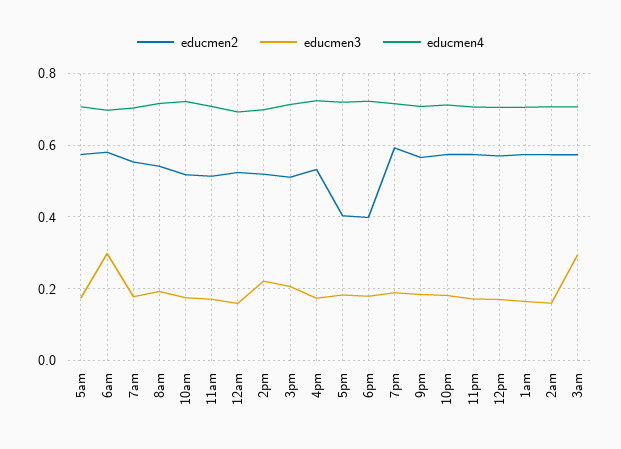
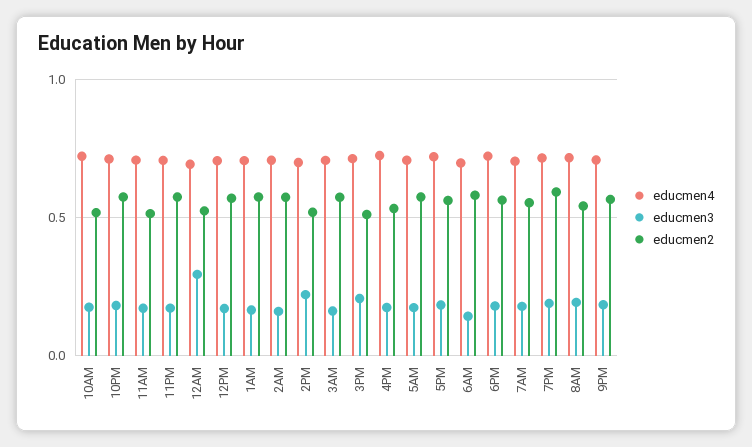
  {
    "educmen2": {
      "5am": 0.58,
      "6am": 0.58,
      "7am": 0.56,
      "8am": 0.54,
      "10am": 0.52,
      "11am": 0.52,
      "12am": 0.52,
      "2pm": 0.52,
      "3pm": 0.52,
      "4pm": 0.54,
-     "5pm": 0.4,
+     "5pm": 0.55,
-     "6pm": 0.4,
+     "6pm": 0.55,
      "7pm": 0.6,
      "9pm": 0.56,
      "10pm": 0.58,
      "11pm": 0.58,
      "12pm": 0.56,
      "1am": 0.58,
      "2am": 0.58,
      "3am": 0.58
    },
    "educmen3": {
      "5am": 0.18,
-     "6am": 0.3,
+     "6am": 0.15,
      "7am": 0.18,
      "8am": 0.2,
      "10am": 0.18,
      "11am": 0.18,
-     "12am": 0.16,
+     "12am": 0.3,
      "2pm": 0.22,
      "3pm": 0.2,
      "4pm": 0.18,
      "5pm": 0.18,
      "6pm": 0.18,
      "7pm": 0.18,
      "9pm": 0.18,
      "10pm": 0.18,
      "11pm": 0.18,
      "12pm": 0.18,
      "1am": 0.16,
      "2am": 0.16,
-     "3am": 0.3
+     "3am": 0.15
    },
    "educmen4": {
      "5am": 0.7,
      "6am": 0.7,
      "7am": 0.7,
      "8am": 0.72,
      "10am": 0.72,
      "11am": 0.7,
      "12am": 0.7,
      "2pm": 0.7,
      "3pm": 0.72,
      "4pm": 0.72,
      "5pm": 0.72,
      "6pm": 0.72,
      "7pm": 0.72,
      "9pm": 0.7,
      "10pm": 0.72,
      "11pm": 0.7,
      "12pm": 0.7,
      "1am": 0.7,
      "2am": 0.7,
      "3am": 0.7
    }
  }

